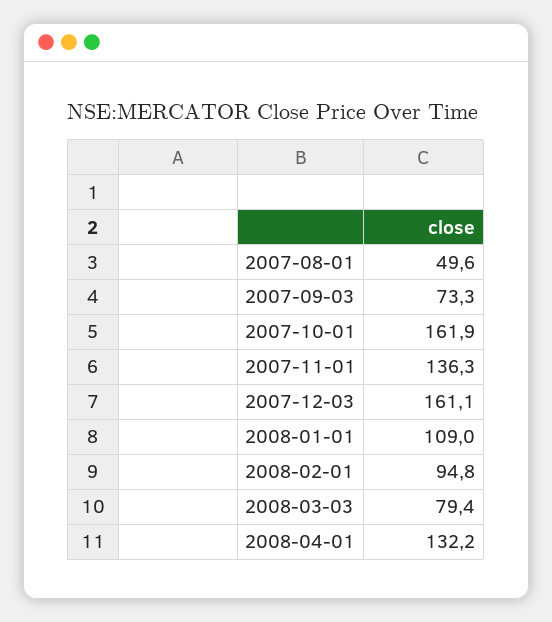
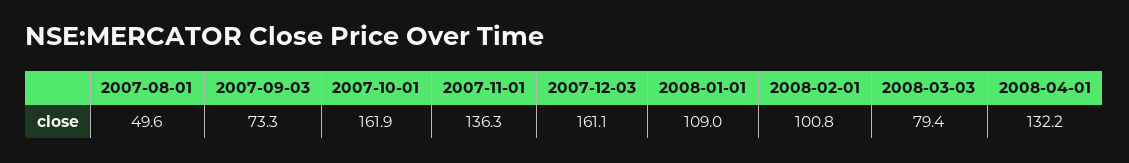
  {
    "2007-08-01": 49.6,
    "2007-09-03": 73.3,
    "2007-10-01": 161.9,
    "2007-11-01": 136.3,
    "2007-12-03": 161.1,
    "2008-01-01": 109,
-   "2008-02-01": 94.8,
+   "2008-02-01": 100.8,
    "2008-03-03": 79.4,
    "2008-04-01": 132.2
  }

